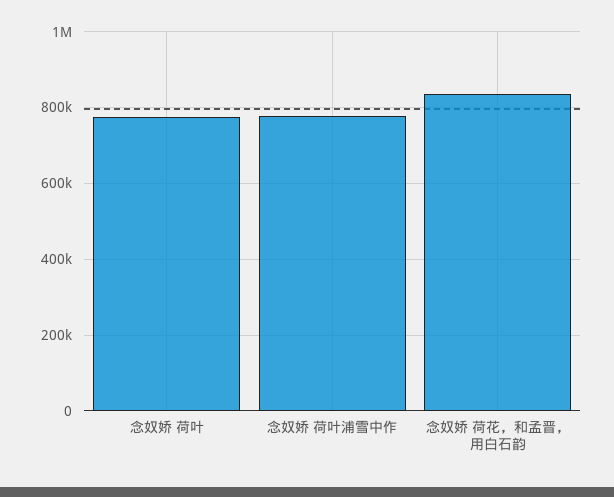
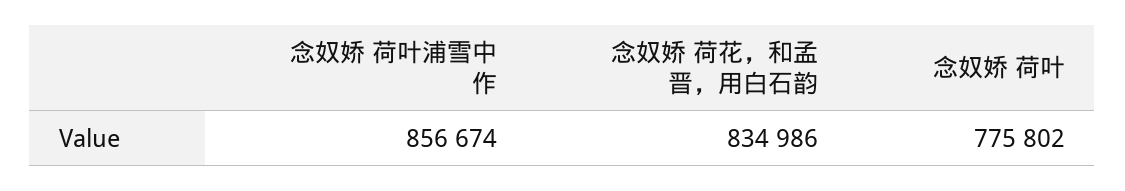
  {
    "念奴娇 荷叶": 775802,
-   "念奴娇 荷叶浦雪中作": 780000,
+   "念奴娇 荷叶浦雪中作": 856674,
    "念奴娇 荷花，和孟晋，用白石韵": 834986
  }

